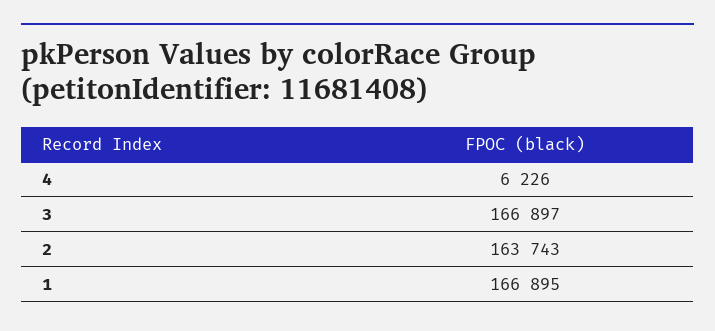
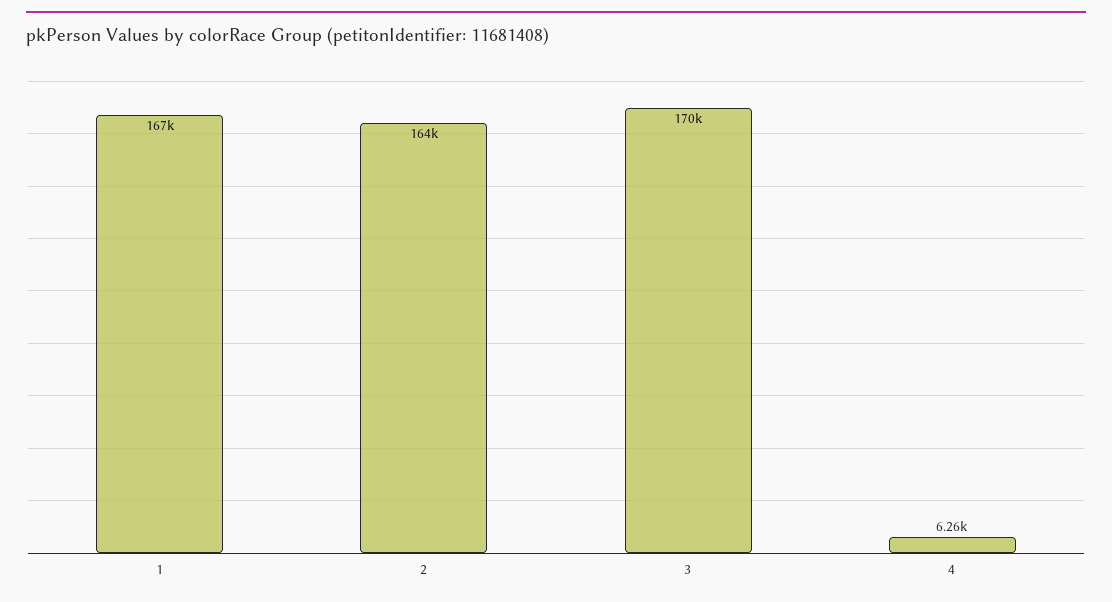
  {
-   "4": 6226,
+   "4": 6260,
-   "3": 166897,
+   "3": 170000,
    "2": 163743,
    "1": 166895
  }

